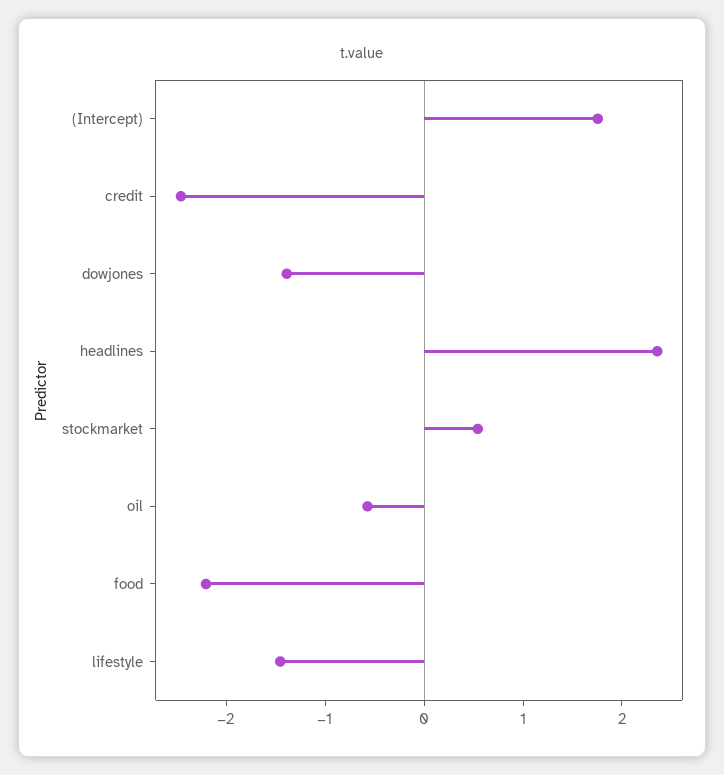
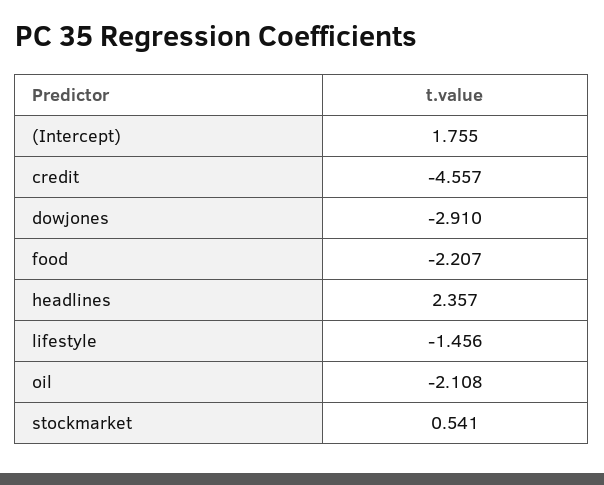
  {
    "(Intercept)": 1.755,
-   "credit": -2.4,
+   "credit": -4.557,
-   "dowjones": -1.4,
+   "dowjones": -2.91,
    "headlines": 2.357,
    "stockmarket": 0.541,
-   "oil": -0.6,
+   "oil": -2.108,
    "food": -2.207,
    "lifestyle": -1.456
  }

